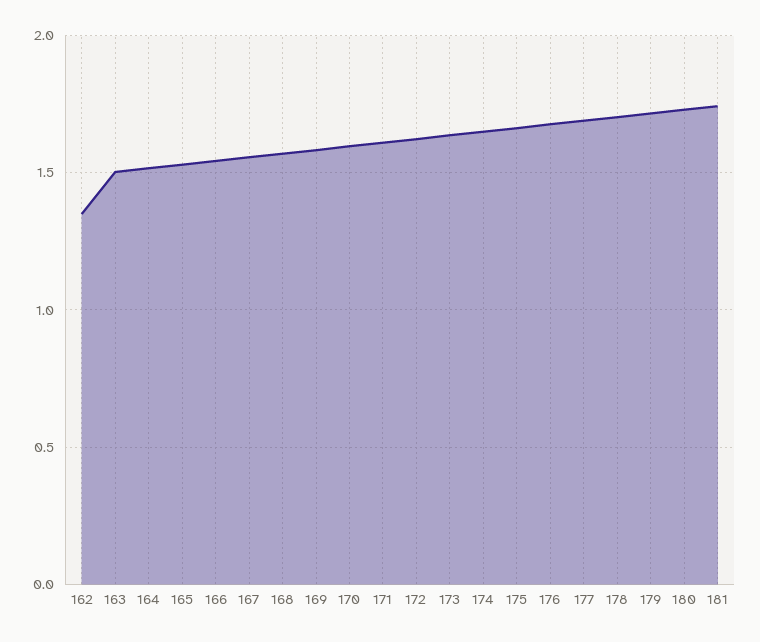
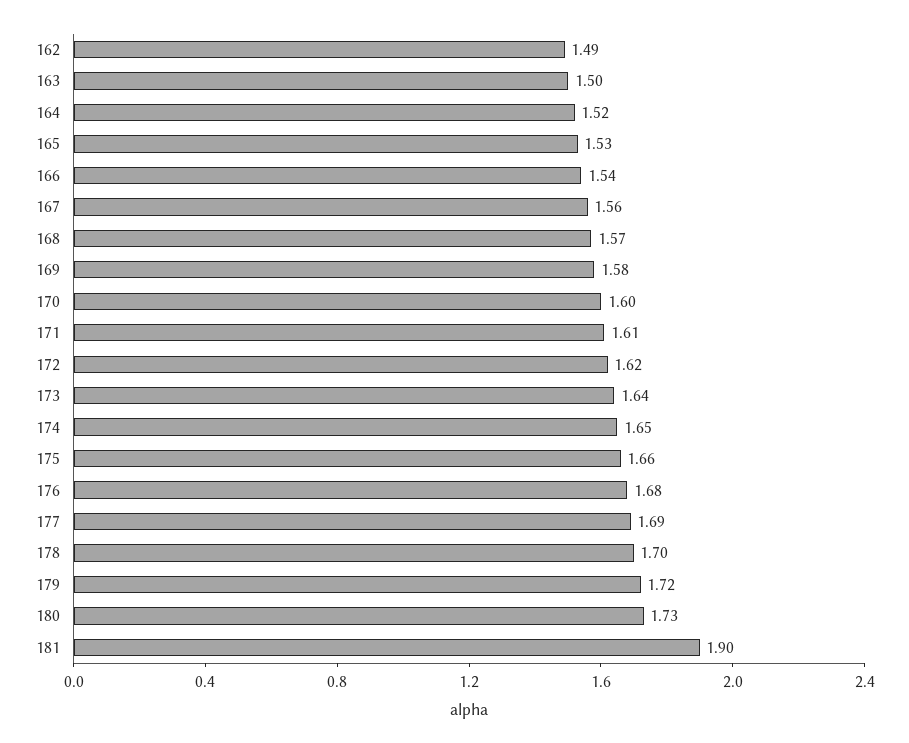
  {
-   "162": 1.35,
+   "162": 1.49,
    "163": 1.5,
    "164": 1.52,
    "165": 1.53,
    "166": 1.54,
    "167": 1.56,
    "168": 1.57,
    "169": 1.58,
    "170": 1.6,
    "171": 1.61,
    "172": 1.62,
    "173": 1.64,
    "174": 1.65,
    "175": 1.66,
    "176": 1.68,
    "177": 1.69,
    "178": 1.7,
    "179": 1.72,
    "180": 1.73,
-   "181": 1.75
+   "181": 1.9
  }

